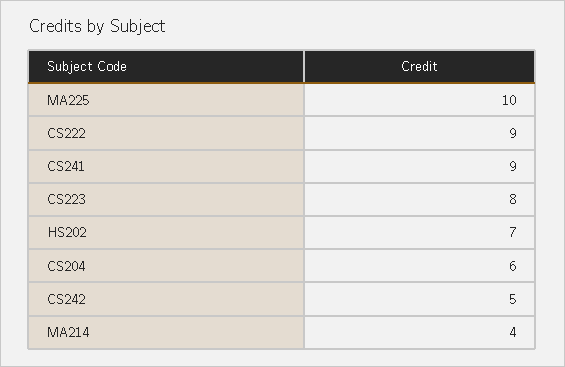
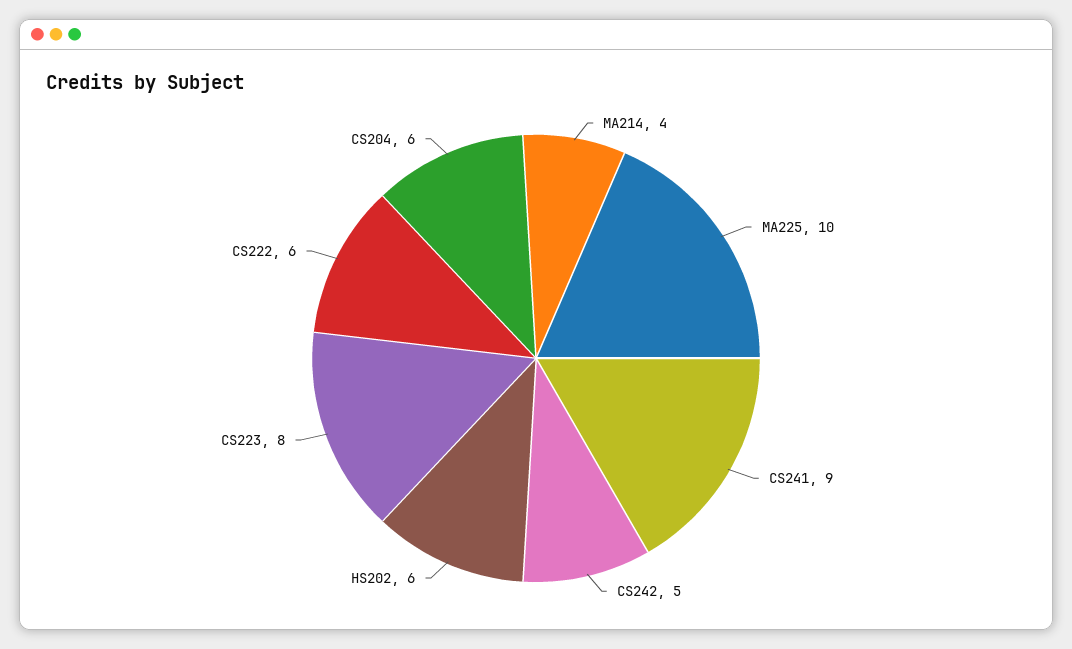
  {
    "MA225": 10,
-   "CS222": 9,
+   "CS222": 6,
    "CS241": 9,
    "CS223": 8,
-   "HS202": 7,
+   "HS202": 6,
    "CS204": 6,
    "CS242": 5,
    "MA214": 4
  }

